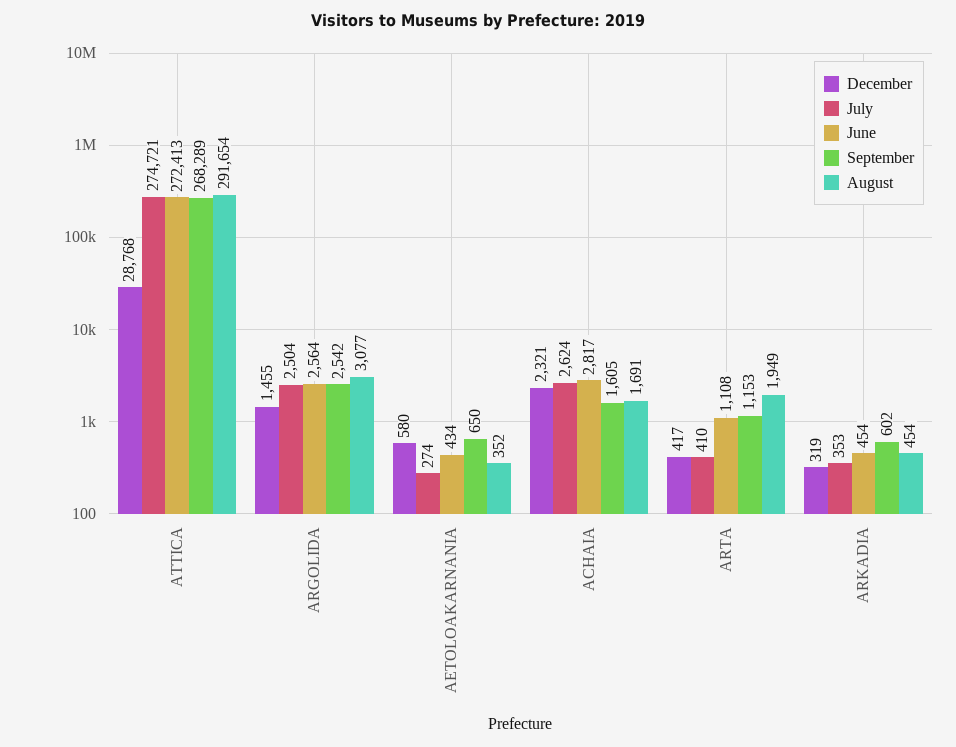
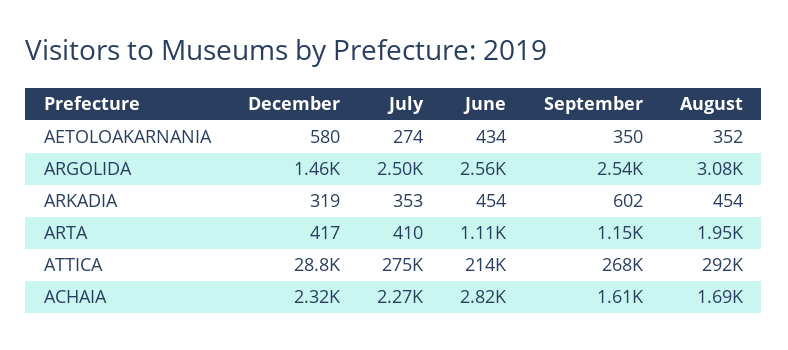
  {
    "December": {
      "ATTICA": 28768,
      "ARGOLIDA": 1455,
      "AETOLOAKARNANIA": 580,
      "ACHAIA": 2321,
      "ARTA": 417,
      "ARKADIA": 319
    },
    "July": {
      "ATTICA": 274721,
      "ARGOLIDA": 2504,
      "AETOLOAKARNANIA": 274,
-     "ACHAIA": 2624,
+     "ACHAIA": 2270,
      "ARTA": 410,
      "ARKADIA": 353
    },
    "June": {
-     "ATTICA": 272413,
+     "ATTICA": 214000,
      "ARGOLIDA": 2564,
      "AETOLOAKARNANIA": 434,
      "ACHAIA": 2817,
      "ARTA": 1108,
      "ARKADIA": 454
    },
    "September": {
      "ATTICA": 268289,
      "ARGOLIDA": 2542,
-     "AETOLOAKARNANIA": 650,
+     "AETOLOAKARNANIA": 350,
      "ACHAIA": 1605,
      "ARTA": 1153,
      "ARKADIA": 602
    },
    "August": {
      "ATTICA": 291654,
      "ARGOLIDA": 3077,
      "AETOLOAKARNANIA": 352,
      "ACHAIA": 1691,
      "ARTA": 1949,
      "ARKADIA": 454
    }
  }

